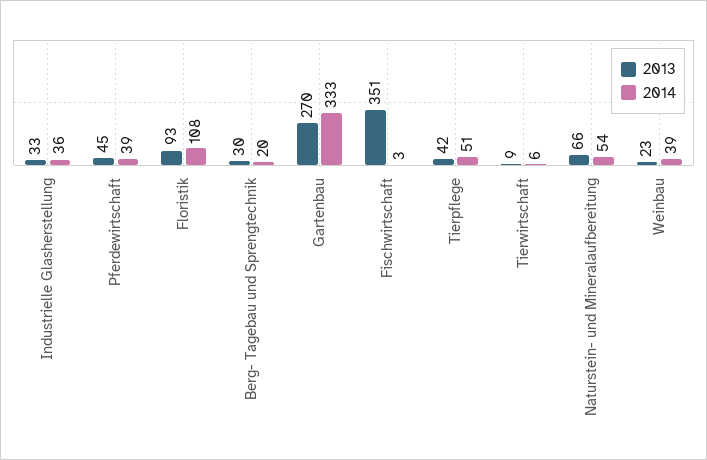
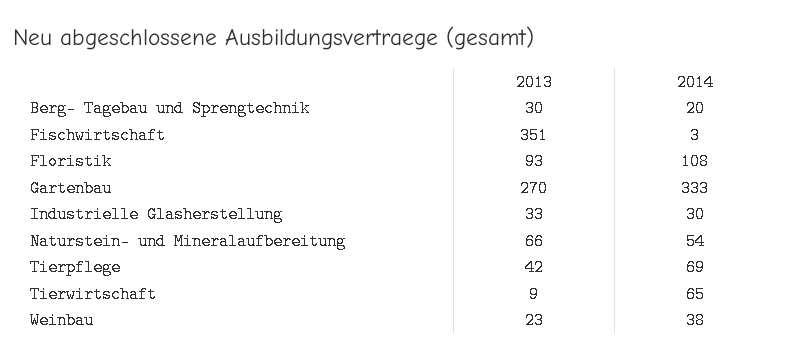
  {
    "2013": {
      "Industrielle Glasherstellung": 33,
-     "Pferdewirtschaft": 45,
      "Floristik": 93,
      "Berg- Tagebau und Sprengtechnik": 30,
      "Gartenbau": 270,
      "Fischwirtschaft": 351,
      "Tierpflege": 42,
      "Tierwirtschaft": 9,
      "Naturstein- und Mineralaufbereitung": 66,
      "Weinbau": 23
    },
    "2014": {
-     "Industrielle Glasherstellung": 36,
+     "Industrielle Glasherstellung": 30,
-     "Pferdewirtschaft": 39,
      "Floristik": 108,
      "Berg- Tagebau und Sprengtechnik": 20,
      "Gartenbau": 333,
      "Fischwirtschaft": 3,
-     "Tierpflege": 51,
+     "Tierpflege": 69,
-     "Tierwirtschaft": 6,
+     "Tierwirtschaft": 65,
      "Naturstein- und Mineralaufbereitung": 54,
-     "Weinbau": 39
+     "Weinbau": 38
    }
  }

